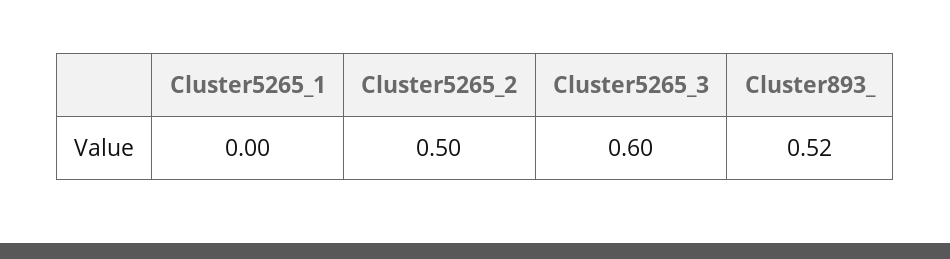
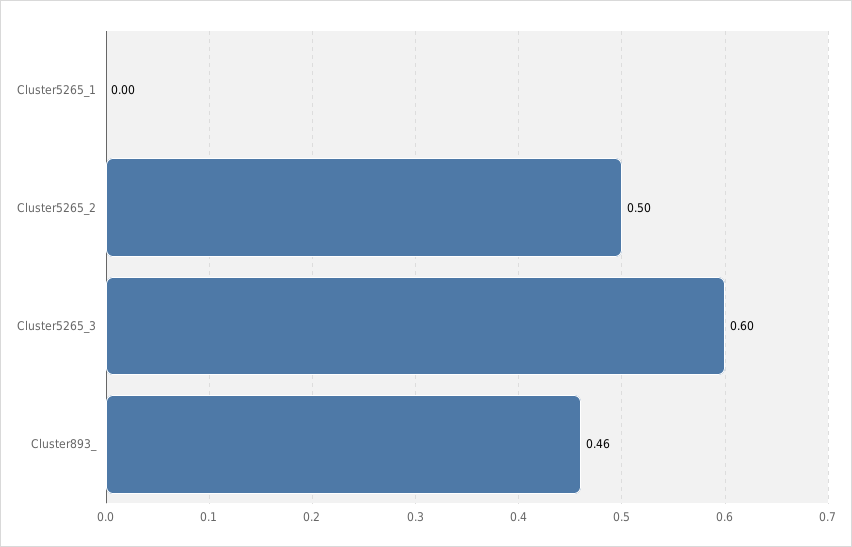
  {
    "Cluster5265_1": 0,
    "Cluster5265_2": 0.5,
    "Cluster5265_3": 0.6,
-   "Cluster893_": 0.52
+   "Cluster893_": 0.46
  }

